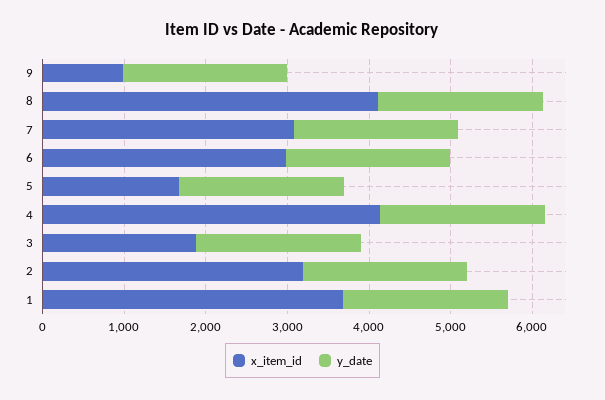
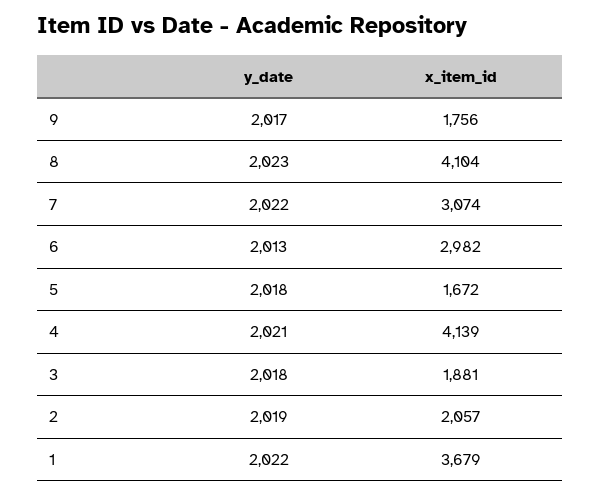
  {
    "x_item_id": {
-     "9": 1000,
+     "9": 1756,
      "8": 4104,
      "7": 3074,
      "6": 2982,
      "5": 1672,
      "4": 4139,
      "3": 1881,
-     "2": 3200,
+     "2": 2057,
      "1": 3679
    },
    "y_date": {
      "9": 2017,
      "8": 2023,
      "7": 2022,
      "6": 2013,
      "5": 2018,
      "4": 2021,
      "3": 2018,
      "2": 2019,
      "1": 2022
    }
  }

